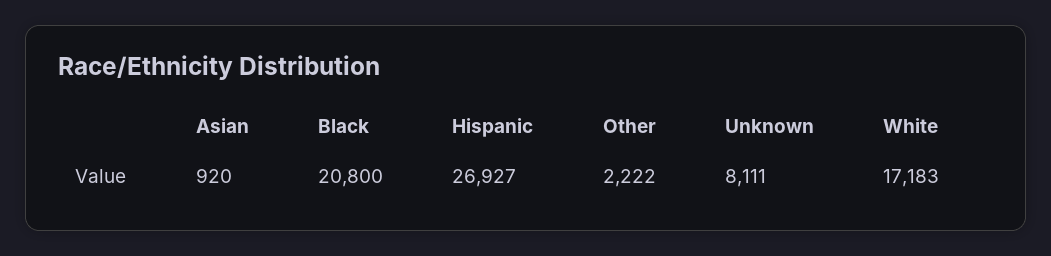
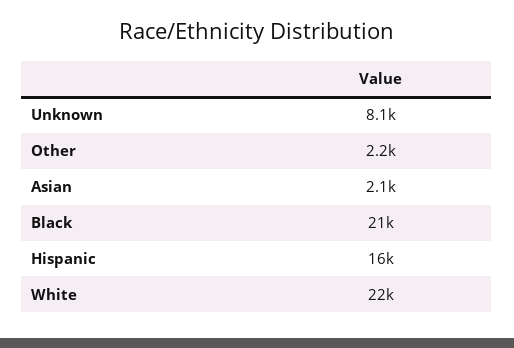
  {
-   "Asian": 920,
+   "Asian": 2100,
    "Black": 20800,
-   "Hispanic": 26927,
+   "Hispanic": 16000,
    "Other": 2222,
    "Unknown": 8111,
-   "White": 17183
+   "White": 22000
  }

